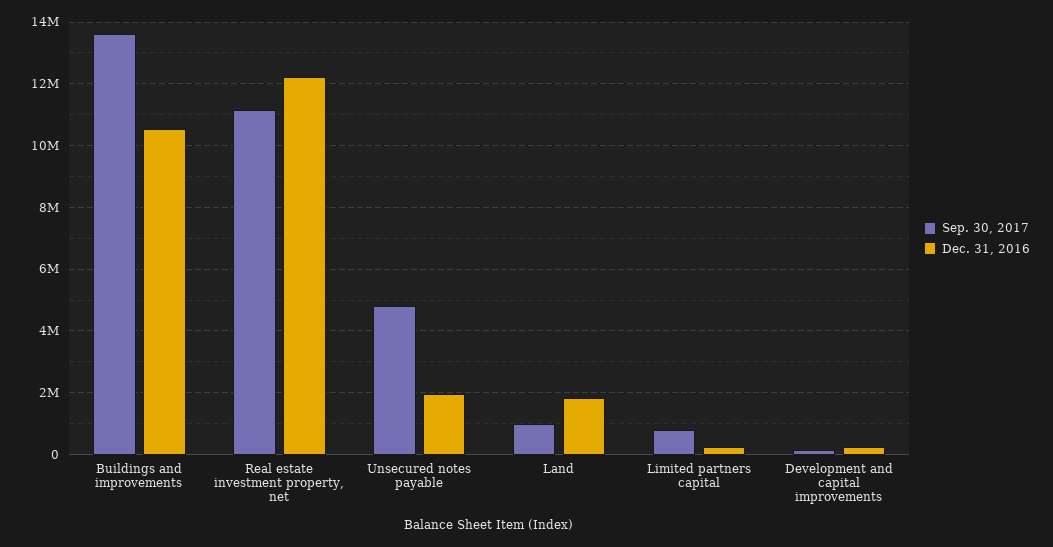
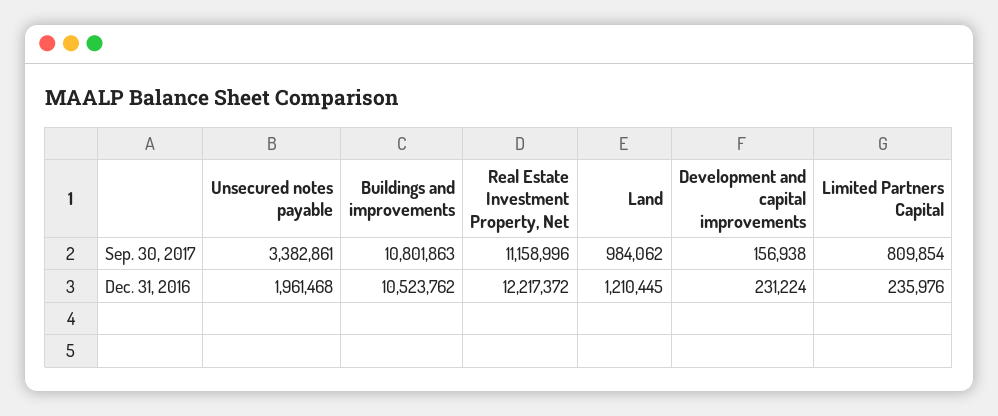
  {
    "Sep. 30, 2017": {
-     "Buildings and improvements": 13600000,
+     "Buildings and improvements": 10801863,
      "Real estate investment property, net": 11158996,
-     "Unsecured notes payable": 4800000,
+     "Unsecured notes payable": 3382861,
      "Land": 984062,
      "Limited partners capital": 809854,
      "Development and capital improvements": 156938
    },
    "Dec. 31, 2016": {
      "Buildings and improvements": 10523762,
      "Real estate investment property, net": 12217372,
      "Unsecured notes payable": 1961468,
-     "Land": 1800000,
+     "Land": 1210445,
      "Limited partners capital": 235976,
      "Development and capital improvements": 231224
    }
  }

